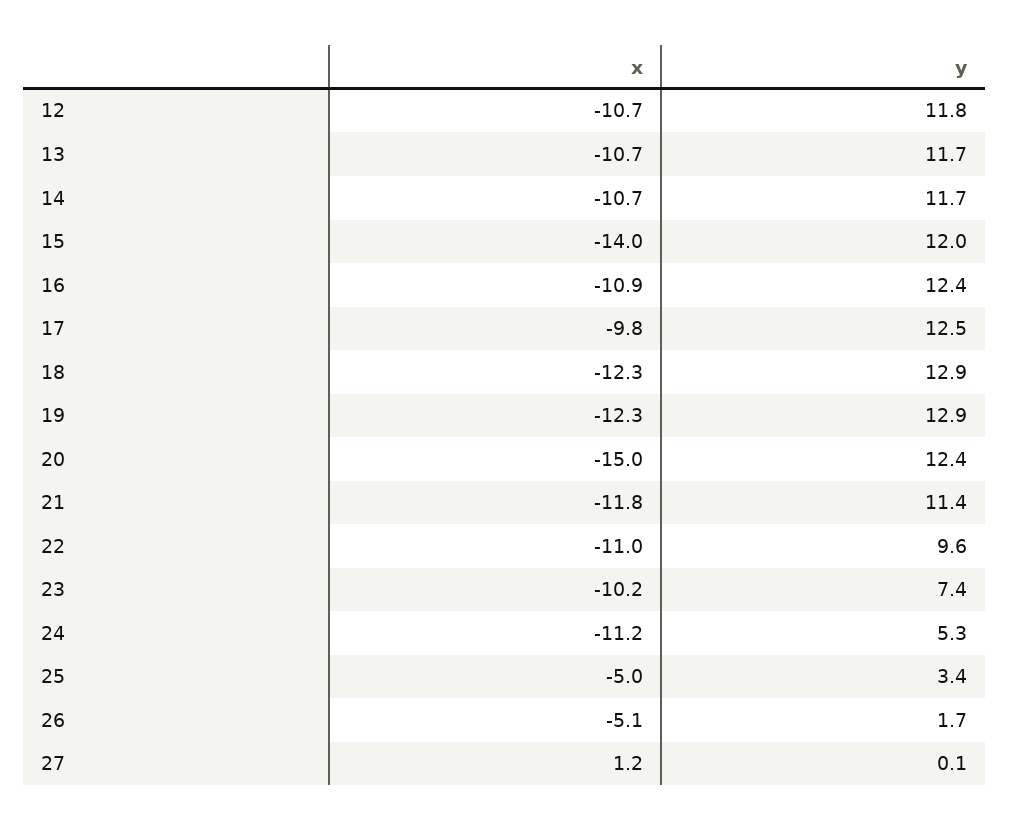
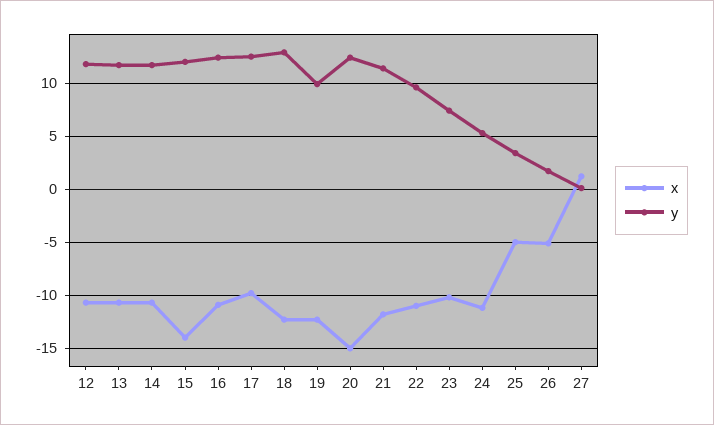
  {
    "x": {
      "12": -10.7,
      "13": -10.7,
      "14": -10.7,
      "15": -14,
      "16": -10.9,
      "17": -9.8,
      "18": -12.3,
      "19": -12.3,
      "20": -15,
      "21": -11.8,
      "22": -11,
      "23": -10.2,
      "24": -11.2,
      "25": -5,
      "26": -5.1,
      "27": 1.2
    },
    "y": {
      "12": 11.8,
      "13": 11.7,
      "14": 11.7,
      "15": 12,
      "16": 12.4,
      "17": 12.5,
      "18": 12.9,
-     "19": 12.9,
+     "19": 10,
      "20": 12.4,
      "21": 11.4,
      "22": 9.6,
      "23": 7.4,
      "24": 5.3,
      "25": 3.4,
      "26": 1.7,
      "27": 0.1
    }
  }

